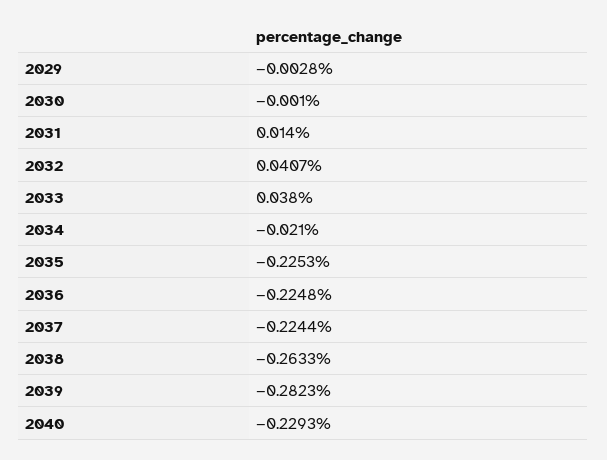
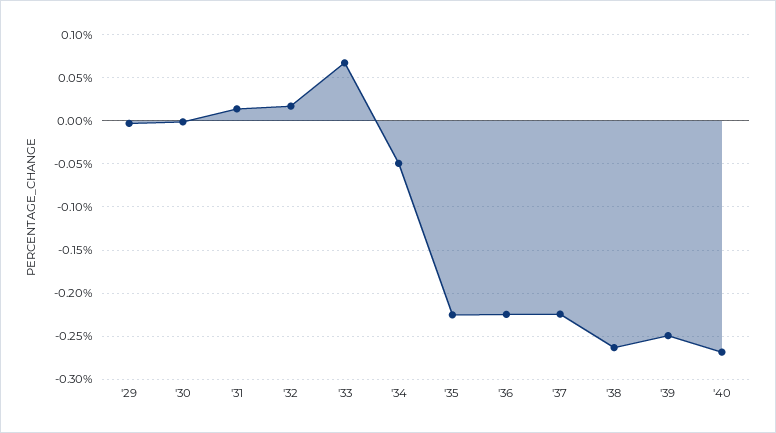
  {
    "2029": -0.0028,
    "2030": -0.001,
    "2031": 0.014,
-   "2032": 0.0407,
+   "2032": 0.02,
-   "2033": 0.038,
+   "2033": 0.07,
-   "2034": -0.021,
+   "2034": -0.05,
    "2035": -0.2253,
    "2036": -0.2248,
    "2037": -0.2244,
    "2038": -0.2633,
-   "2039": -0.2823,
+   "2039": -0.25,
-   "2040": -0.2293
+   "2040": -0.27
  }

